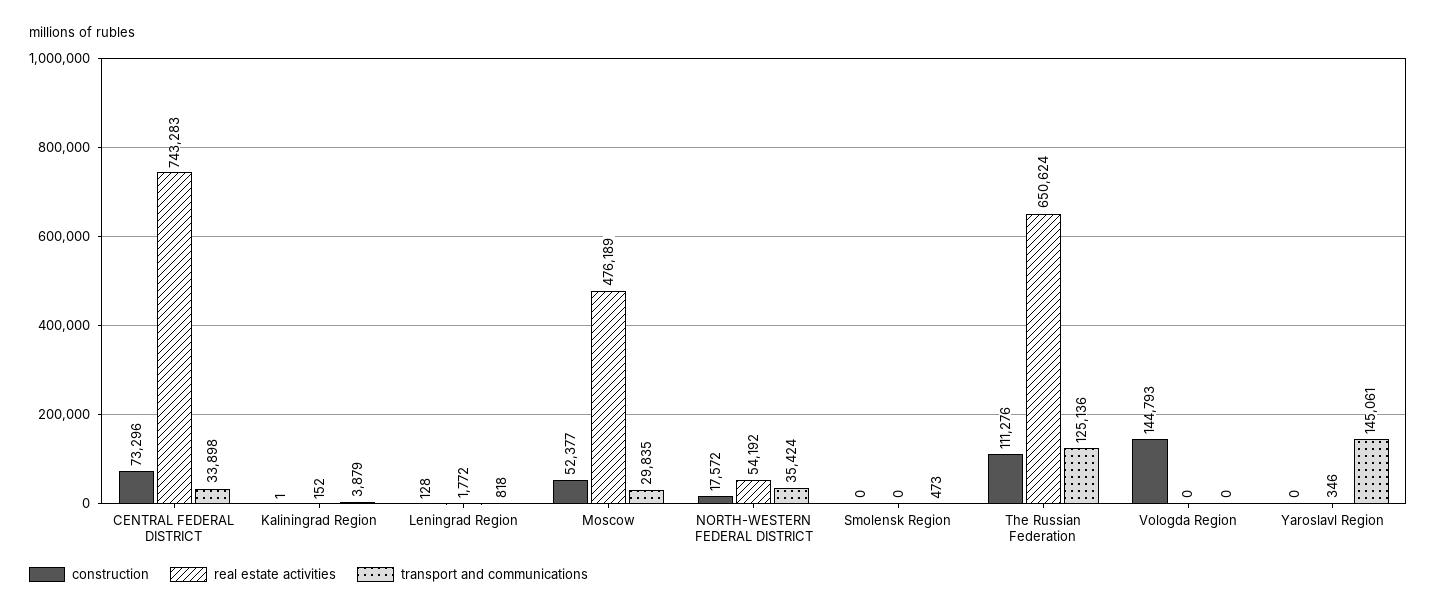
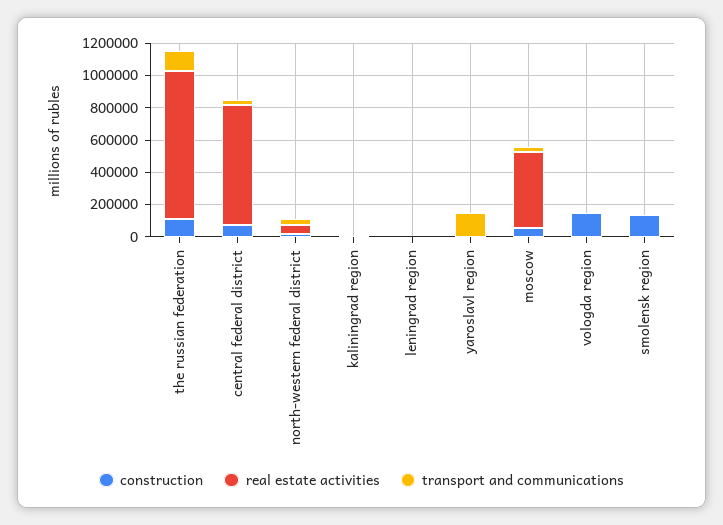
  {
    "construction": {
      "CENTRAL FEDERAL DISTRICT": 73296,
      "Kaliningrad Region": 1,
      "Leningrad Region": 128,
      "Moscow": 52377,
      "NORTH-WESTERN FEDERAL DISTRICT": 17572,
-     "Smolensk Region": 0,
+     "Smolensk Region": 150000,
      "The Russian Federation": 111276,
      "Vologda Region": 144793,
      "Yaroslavl Region": 0
    },
    "real estate activities": {
      "CENTRAL FEDERAL DISTRICT": 743283,
      "Kaliningrad Region": 152,
      "Leningrad Region": 1772,
      "Moscow": 476189,
      "NORTH-WESTERN FEDERAL DISTRICT": 54192,
      "Smolensk Region": 0,
-     "The Russian Federation": 650624,
+     "The Russian Federation": 900000,
      "Vologda Region": 0,
      "Yaroslavl Region": 346
    },
    "transport and communications": {
      "CENTRAL FEDERAL DISTRICT": 33898,
      "Kaliningrad Region": 3879,
      "Leningrad Region": 818,
      "Moscow": 29835,
      "NORTH-WESTERN FEDERAL DISTRICT": 35424,
      "Smolensk Region": 473,
      "The Russian Federation": 125136,
      "Vologda Region": 0,
      "Yaroslavl Region": 145061
    }
  }

